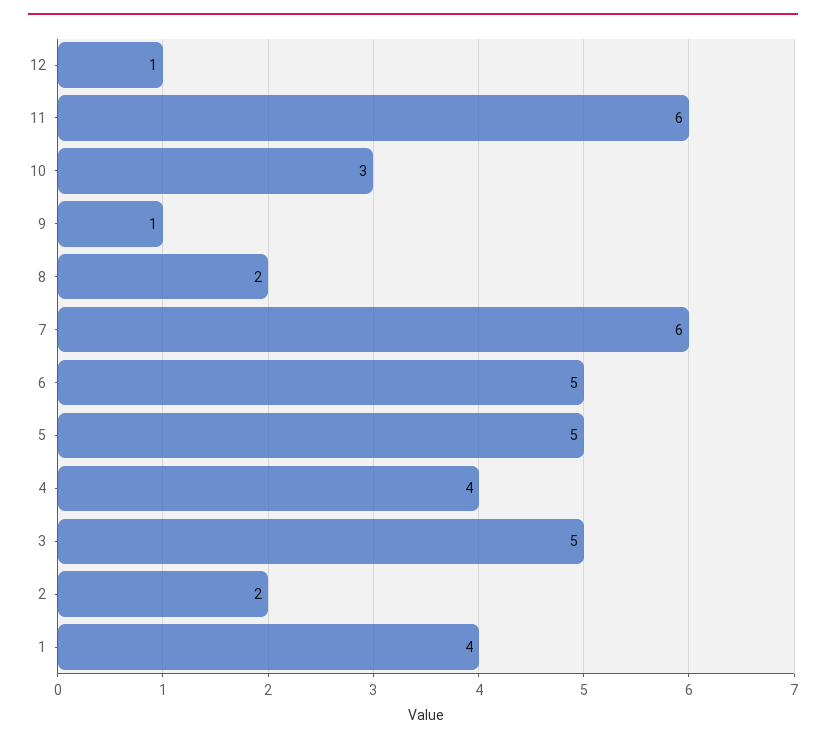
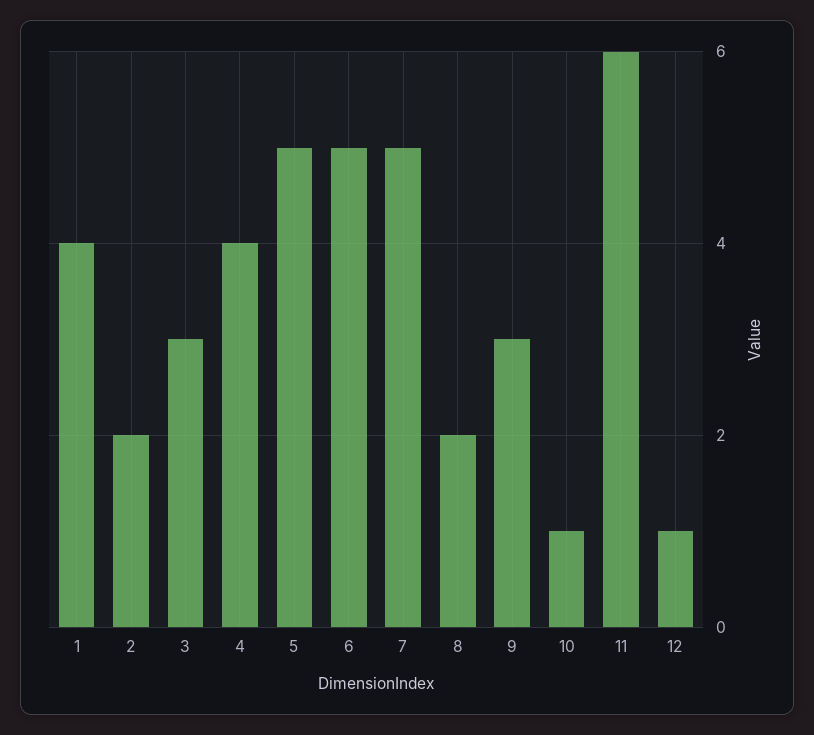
  {
    "12": 1,
    "11": 6,
-   "10": 3,
+   "10": 1,
-   "9": 1,
+   "9": 3,
    "8": 2,
-   "7": 6,
+   "7": 5,
    "6": 5,
    "5": 5,
    "4": 4,
-   "3": 5,
+   "3": 3,
    "2": 2,
    "1": 4
  }

